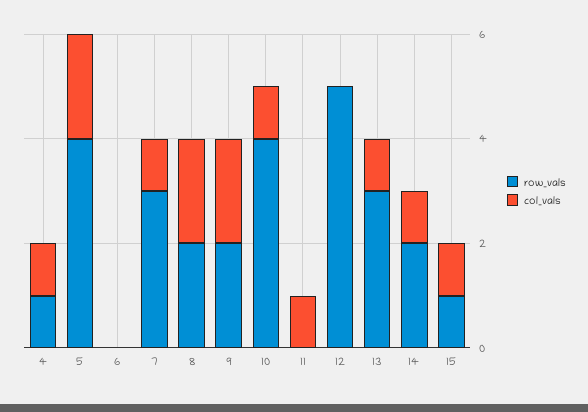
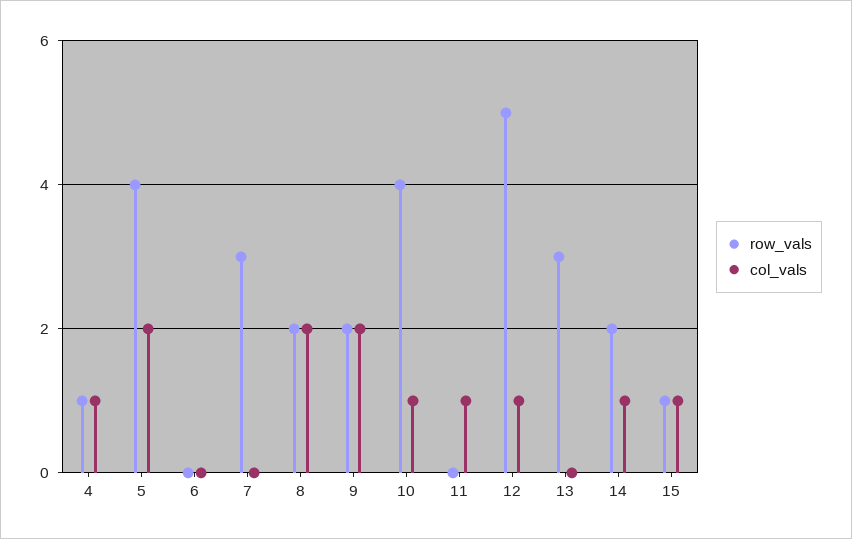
  {
    "row_vals": {
      "4": 1,
      "5": 4,
      "6": 0,
      "7": 3,
      "8": 2,
      "9": 2,
      "10": 4,
      "11": 0,
      "12": 5,
      "13": 3,
      "14": 2,
      "15": 1
    },
    "col_vals": {
      "4": 1,
      "5": 2,
      "6": 0,
-     "7": 1,
+     "7": 0,
      "8": 2,
      "9": 2,
      "10": 1,
      "11": 1,
-     "12": 0,
+     "12": 1,
-     "13": 1,
+     "13": 0,
      "14": 1,
      "15": 1
    }
  }

